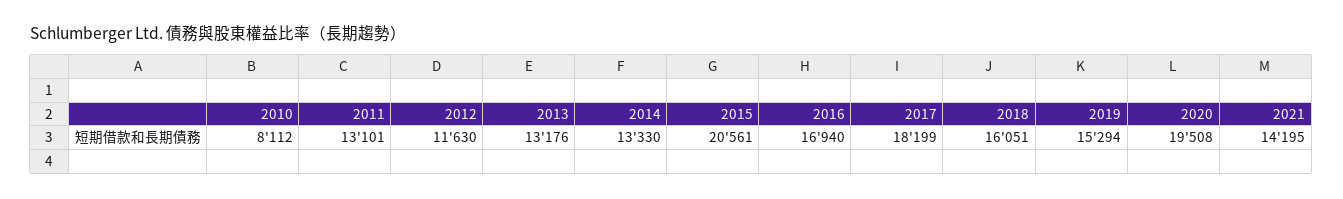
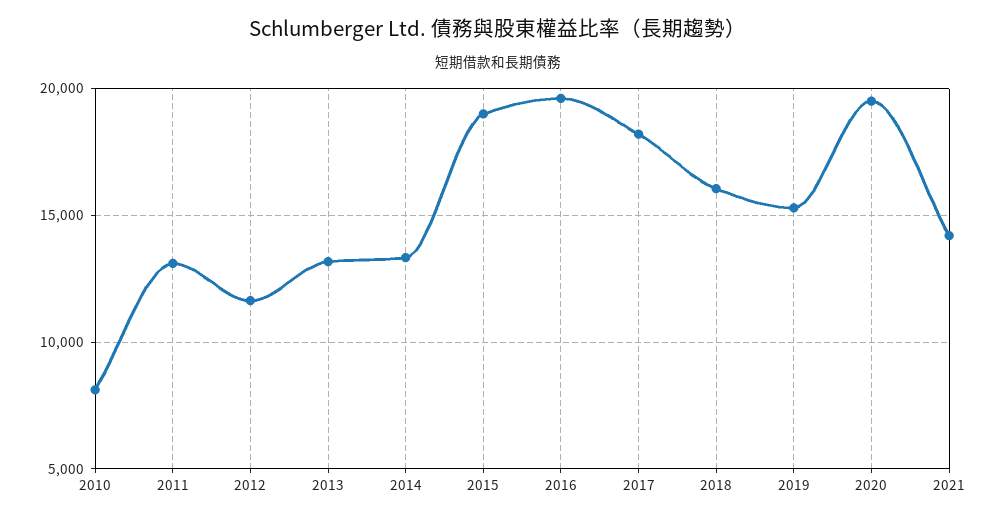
  {
    "2010": 8112,
    "2011": 13101,
    "2012": 11630,
    "2013": 13176,
    "2014": 13330,
-   "2015": 20561,
+   "2015": 19000,
-   "2016": 16940,
+   "2016": 19500,
    "2017": 18199,
    "2018": 16051,
    "2019": 15294,
    "2020": 19508,
    "2021": 14195
  }

